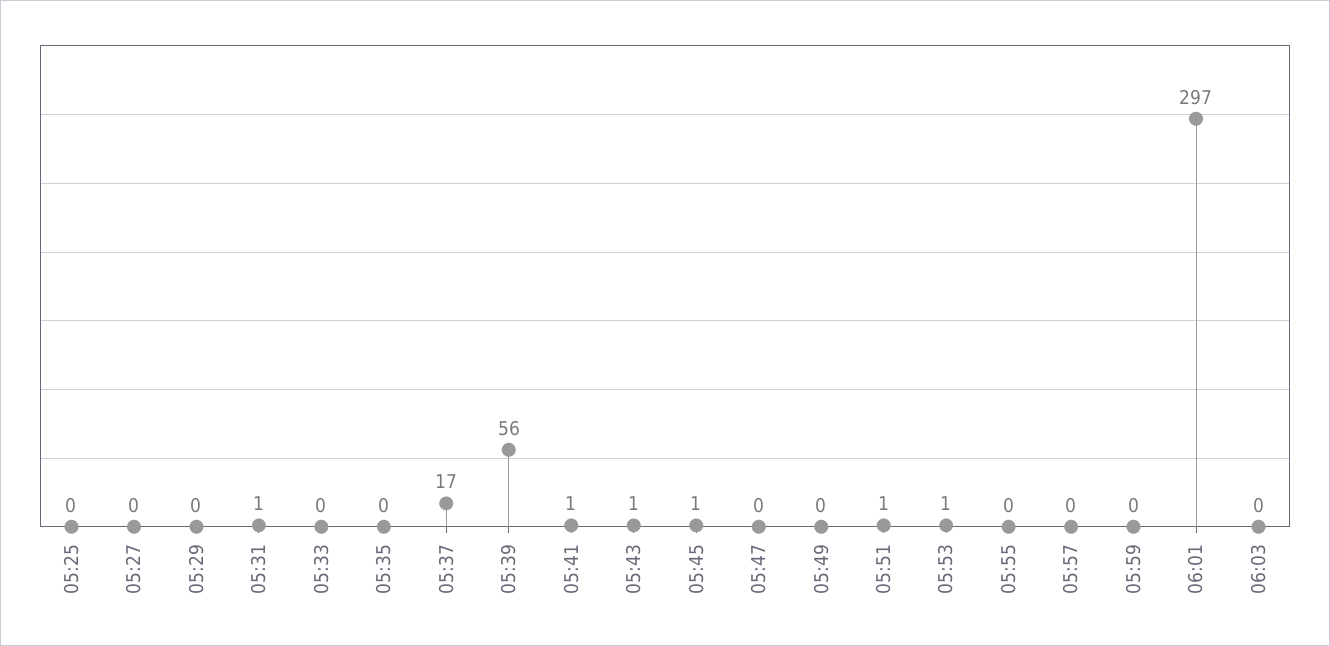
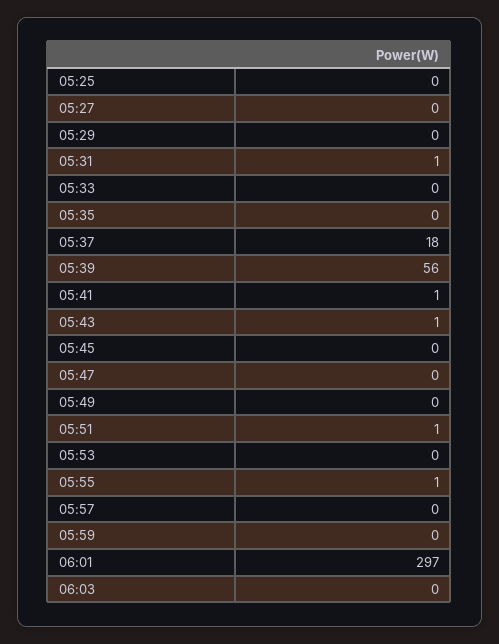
  {
    "05:25": 0,
    "05:27": 0,
    "05:29": 0,
    "05:31": 1,
    "05:33": 0,
    "05:35": 0,
-   "05:37": 17,
+   "05:37": 18,
    "05:39": 56,
    "05:41": 1,
    "05:43": 1,
-   "05:45": 1,
+   "05:45": 0,
    "05:47": 0,
    "05:49": 0,
    "05:51": 1,
-   "05:53": 1,
+   "05:53": 0,
-   "05:55": 0,
+   "05:55": 1,
    "05:57": 0,
    "05:59": 0,
    "06:01": 297,
    "06:03": 0
  }

